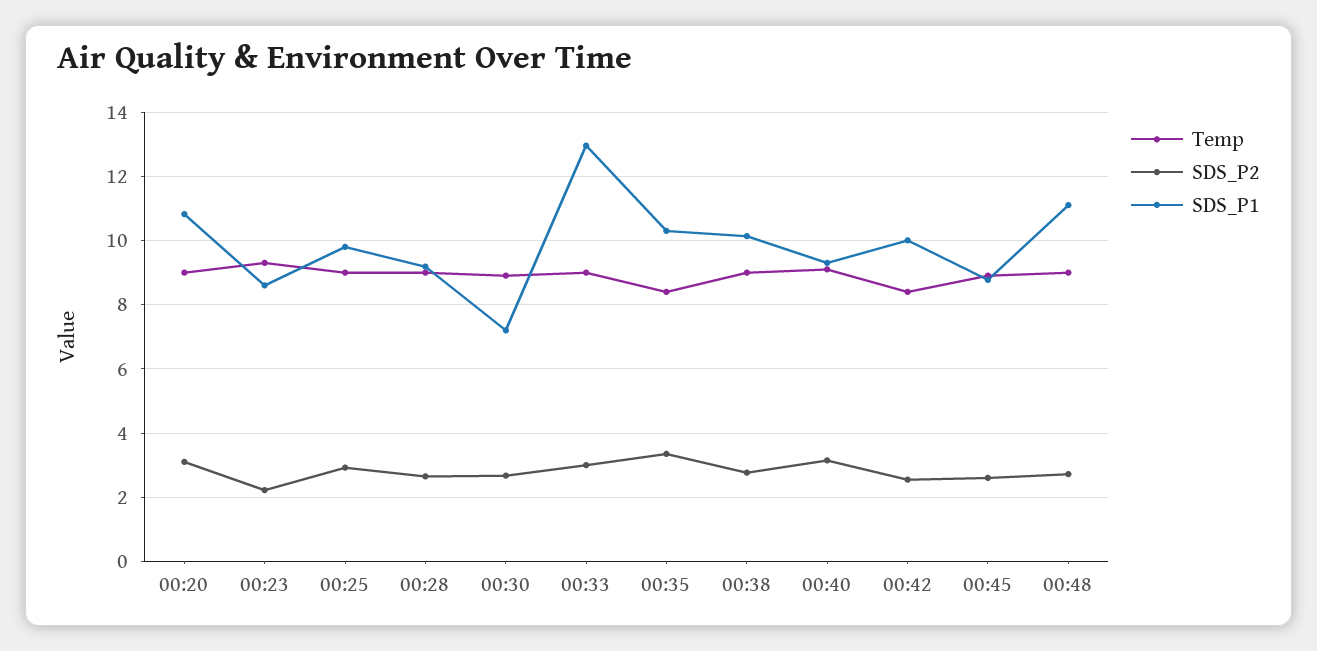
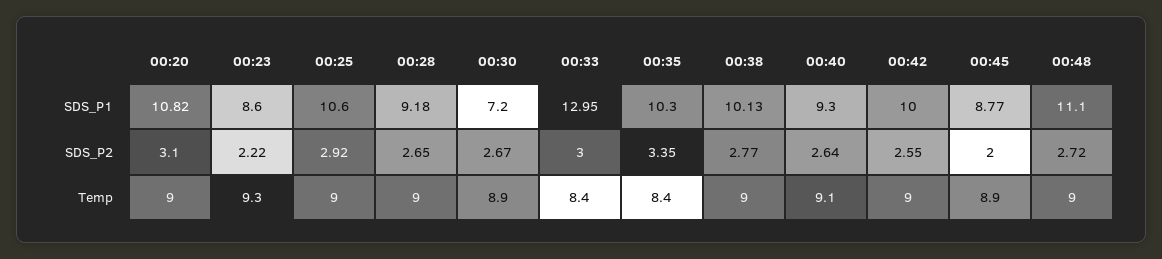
  {
    "Temp": {
      "00:20": 9,
      "00:23": 9.3,
      "00:25": 9,
      "00:28": 9,
      "00:30": 8.9,
-     "00:33": 9,
+     "00:33": 8.4,
      "00:35": 8.4,
      "00:38": 9,
      "00:40": 9.1,
-     "00:42": 8.4,
+     "00:42": 9,
      "00:45": 8.9,
      "00:48": 9
    },
    "SDS_P2": {
      "00:20": 3.1,
      "00:23": 2.22,
      "00:25": 2.92,
      "00:28": 2.65,
      "00:30": 2.67,
      "00:33": 3,
      "00:35": 3.35,
      "00:38": 2.77,
-     "00:40": 3.2,
+     "00:40": 2.64,
      "00:42": 2.55,
-     "00:45": 2.6,
+     "00:45": 2,
      "00:48": 2.72
    },
    "SDS_P1": {
      "00:20": 10.82,
      "00:23": 8.6,
-     "00:25": 9.8,
+     "00:25": 10.6,
      "00:28": 9.18,
      "00:30": 7.2,
      "00:33": 12.95,
      "00:35": 10.3,
      "00:38": 10.13,
      "00:40": 9.3,
      "00:42": 10,
      "00:45": 8.77,
      "00:48": 11.1
    }
  }

